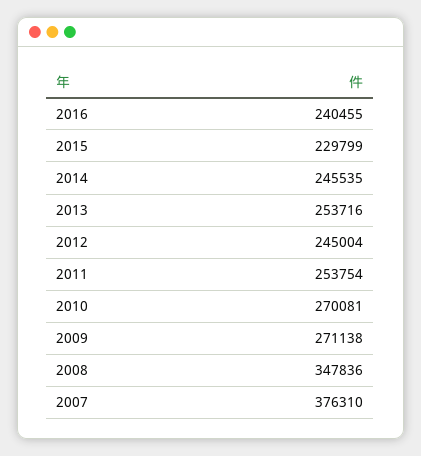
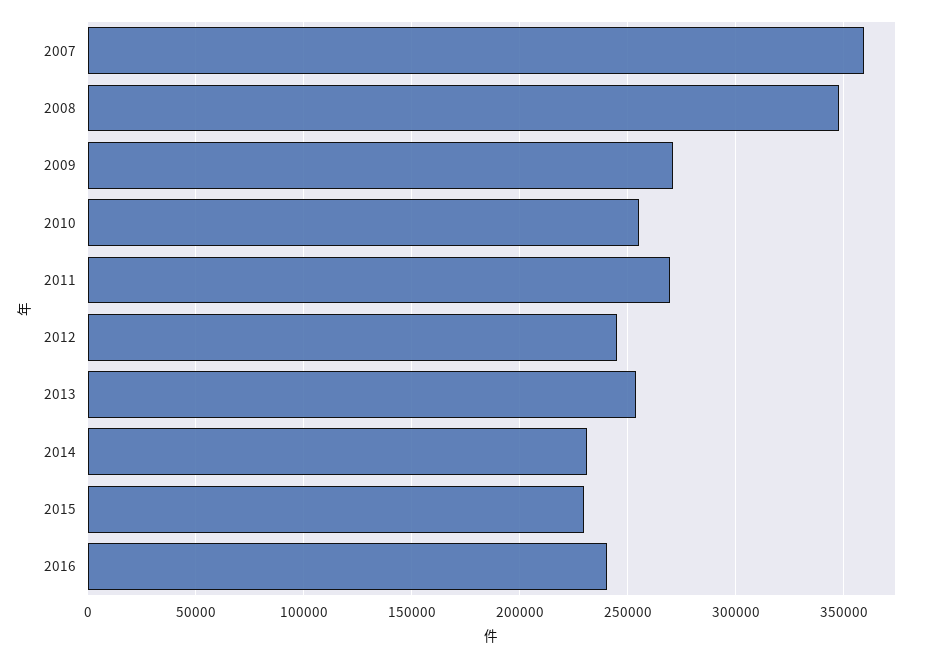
  {
    "2016": 240455,
    "2015": 229799,
-   "2014": 245535,
+   "2014": 230000,
    "2013": 253716,
    "2012": 245004,
-   "2011": 253754,
+   "2011": 270000,
-   "2010": 270081,
+   "2010": 255000,
    "2009": 271138,
    "2008": 347836,
-   "2007": 376310
+   "2007": 360000
  }

